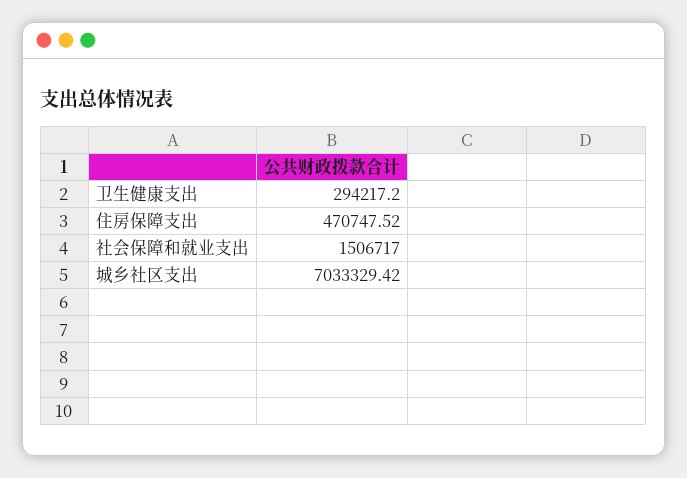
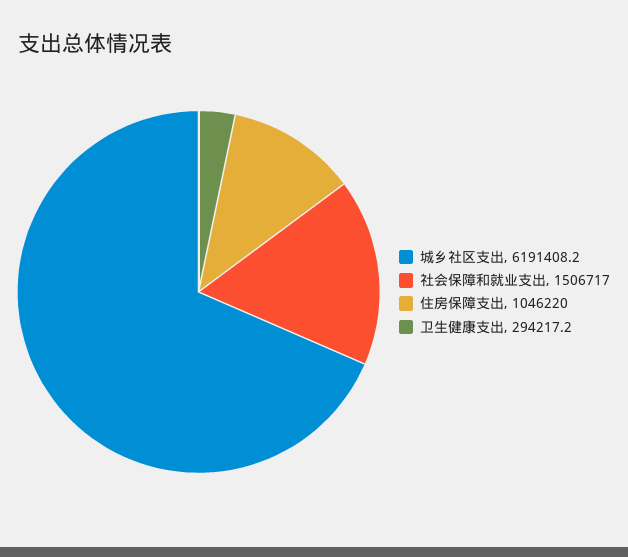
  {
    "卫生健康支出": 294217.2,
-   "住房保障支出": 470747.52,
+   "住房保障支出": 1046220,
    "社会保障和就业支出": 1506717,
-   "城乡社区支出": 7033329.42
+   "城乡社区支出": 6191408.2
  }

